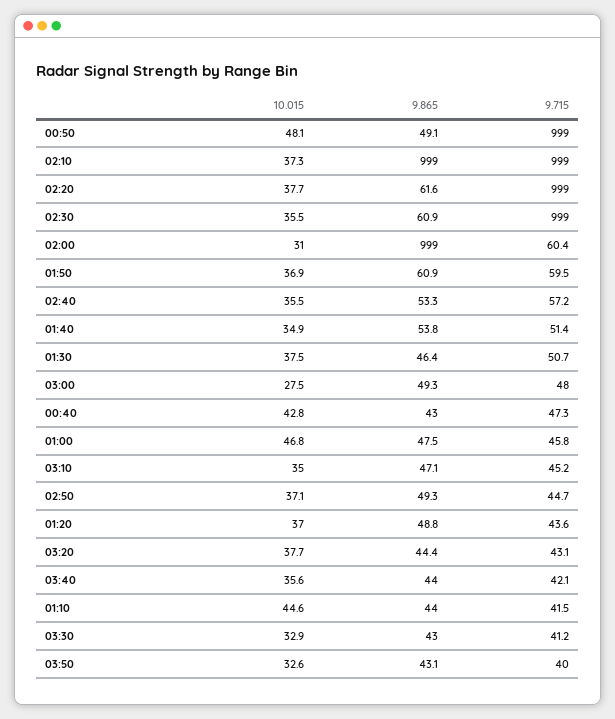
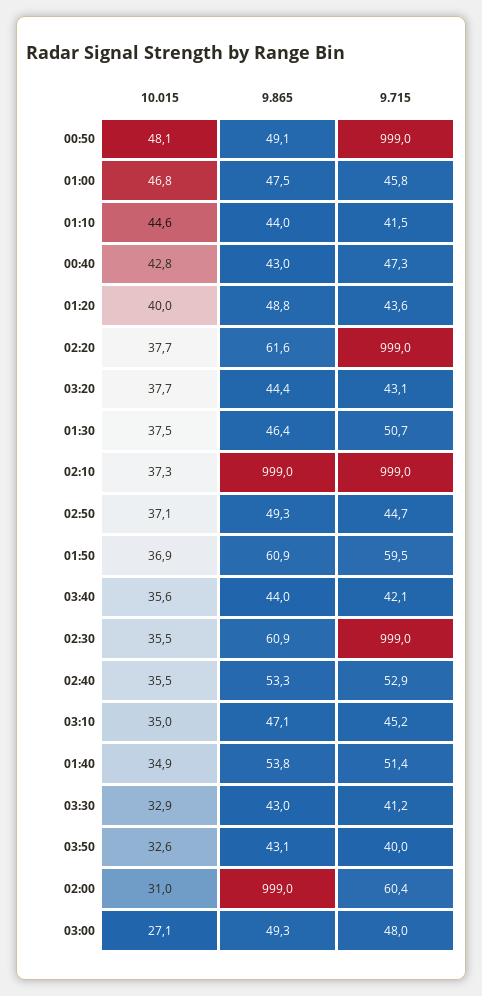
  {
    "10.015": {
      "00:50": 48.1,
      "02:10": 37.3,
      "02:20": 37.7,
      "02:30": 35.5,
      "02:00": 31,
      "01:50": 36.9,
      "02:40": 35.5,
      "01:40": 34.9,
      "01:30": 37.5,
-     "03:00": 27.5,
+     "03:00": 27.1,
      "00:40": 42.8,
      "01:00": 46.8,
      "03:10": 35,
      "02:50": 37.1,
-     "01:20": 37,
+     "01:20": 40,
      "03:20": 37.7,
      "03:40": 35.6,
      "01:10": 44.6,
      "03:30": 32.9,
      "03:50": 32.6
    },
    "9.865": {
      "00:50": 49.1,
      "02:10": 999,
      "02:20": 61.6,
      "02:30": 60.9,
      "02:00": 999,
      "01:50": 60.9,
      "02:40": 53.3,
      "01:40": 53.8,
      "01:30": 46.4,
      "03:00": 49.3,
      "00:40": 43,
      "01:00": 47.5,
      "03:10": 47.1,
      "02:50": 49.3,
      "01:20": 48.8,
      "03:20": 44.4,
      "03:40": 44,
      "01:10": 44,
      "03:30": 43,
      "03:50": 43.1
    },
    "9.715": {
      "00:50": 999,
      "02:10": 999,
      "02:20": 999,
      "02:30": 999,
      "02:00": 60.4,
      "01:50": 59.5,
-     "02:40": 57.2,
+     "02:40": 52.9,
      "01:40": 51.4,
      "01:30": 50.7,
      "03:00": 48,
      "00:40": 47.3,
      "01:00": 45.8,
      "03:10": 45.2,
      "02:50": 44.7,
      "01:20": 43.6,
      "03:20": 43.1,
      "03:40": 42.1,
      "01:10": 41.5,
      "03:30": 41.2,
      "03:50": 40
    }
  }

